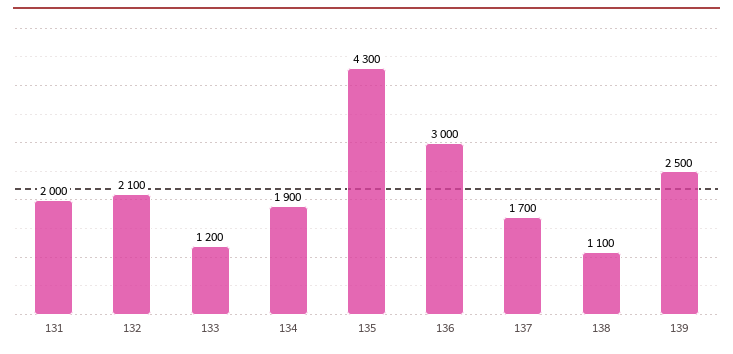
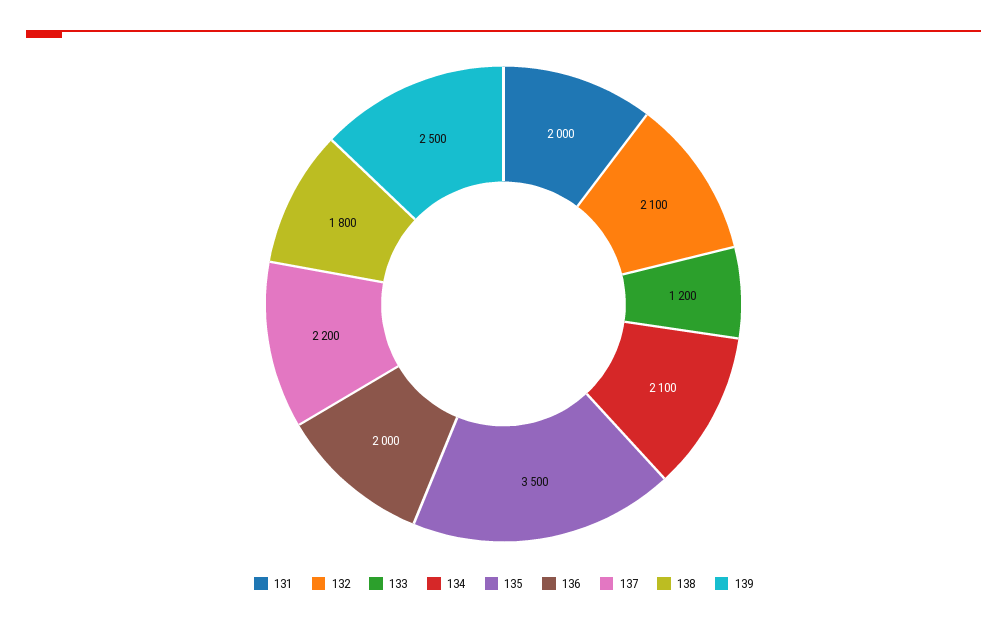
  {
    "131": 2000,
    "132": 2100,
    "133": 1200,
-   "134": 1900,
+   "134": 2100,
-   "135": 4300,
+   "135": 3500,
-   "136": 3000,
+   "136": 2000,
-   "137": 1700,
+   "137": 2200,
-   "138": 1100,
+   "138": 1800,
    "139": 2500
  }

